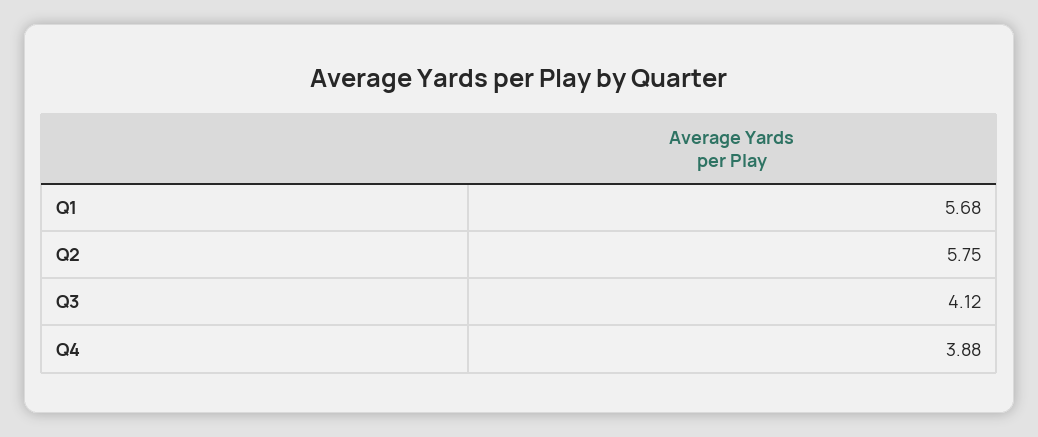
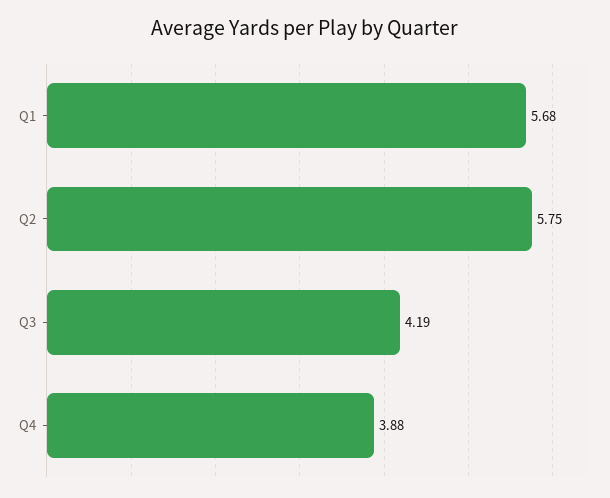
  {
    "Q1": 5.68,
    "Q2": 5.75,
-   "Q3": 4.12,
+   "Q3": 4.19,
    "Q4": 3.88
  }

